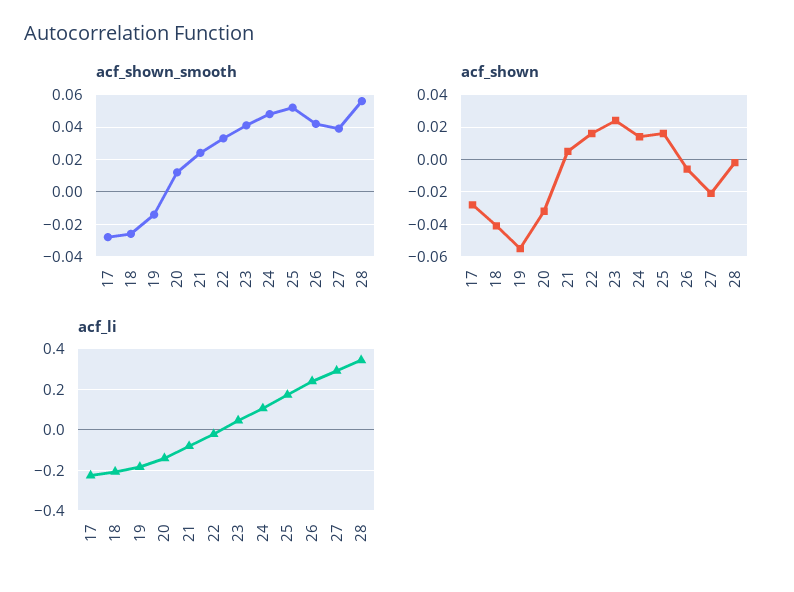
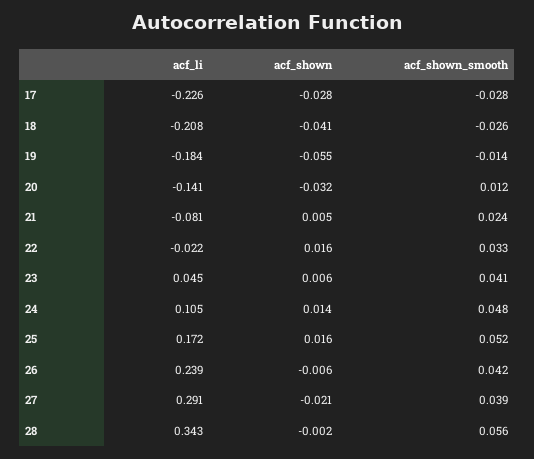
  {
    "acf_shown_smooth": {
      "17": -0.028,
      "18": -0.026,
      "19": -0.014,
      "20": 0.012,
      "21": 0.024,
      "22": 0.033,
      "23": 0.041,
      "24": 0.048,
      "25": 0.052,
      "26": 0.042,
      "27": 0.039,
      "28": 0.056
    },
    "acf_shown": {
      "17": -0.028,
      "18": -0.041,
      "19": -0.055,
      "20": -0.032,
      "21": 0.005,
      "22": 0.016,
-     "23": 0.025,
+     "23": 0.006,
      "24": 0.014,
      "25": 0.016,
      "26": -0.006,
      "27": -0.021,
      "28": -0.002
    },
    "acf_li": {
      "17": -0.226,
      "18": -0.208,
      "19": -0.184,
      "20": -0.141,
      "21": -0.081,
      "22": -0.022,
      "23": 0.045,
      "24": 0.105,
      "25": 0.172,
      "26": 0.239,
      "27": 0.291,
      "28": 0.343
    }
  }

